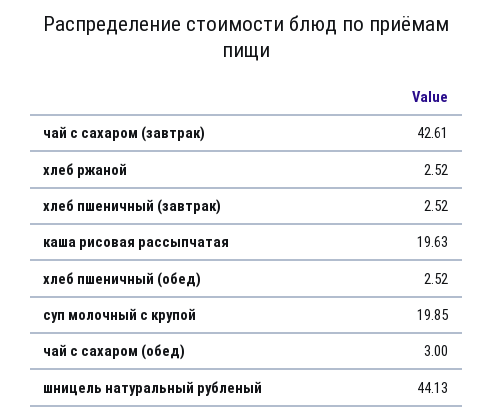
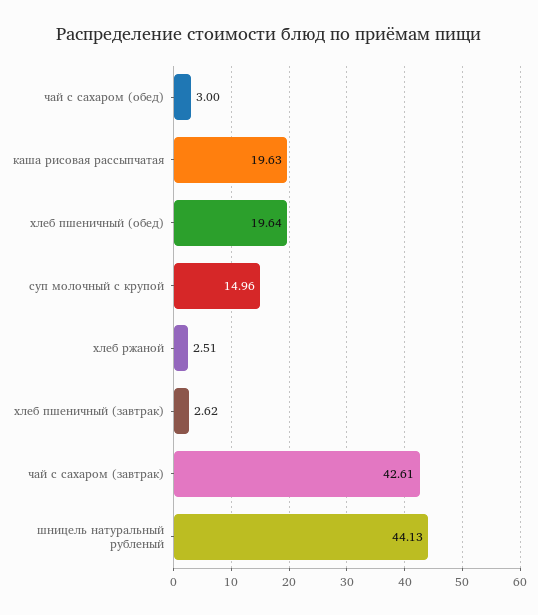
  {
    "чай с сахаром (завтрак)": 42.61,
-   "хлеб ржаной": 2.52,
+   "хлеб ржаной": 2.51,
-   "хлеб пшеничный (завтрак)": 2.52,
+   "хлеб пшеничный (завтрак)": 2.62,
    "каша рисовая рассыпчатая": 19.63,
-   "хлеб пшеничный (обед)": 2.52,
+   "хлеб пшеничный (обед)": 19.64,
-   "суп молочный с крупой": 19.85,
+   "суп молочный с крупой": 14.96,
    "чай с сахаром (обед)": 3,
    "шницель натуральный рубленый": 44.13
  }

